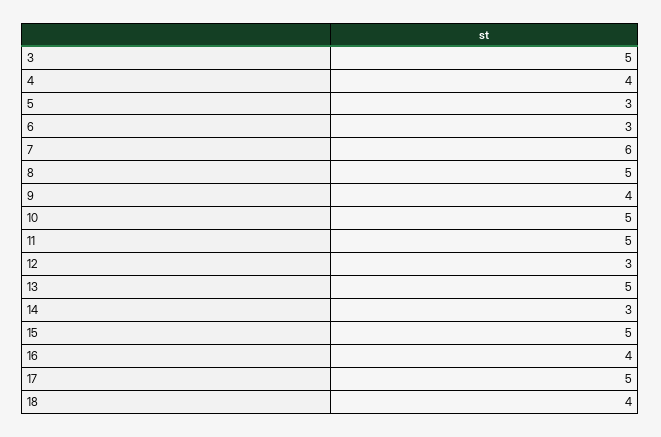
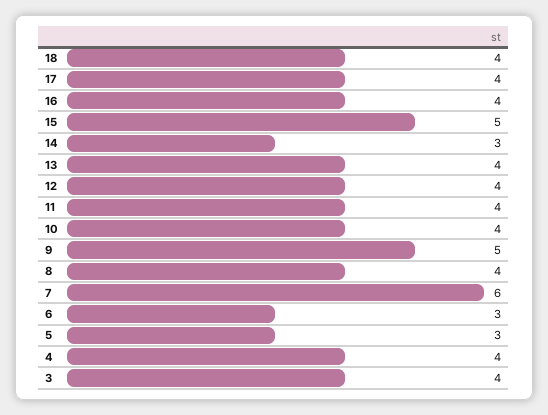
  {
-   "3": 5,
+   "3": 4,
    "4": 4,
    "5": 3,
    "6": 3,
    "7": 6,
-   "8": 5,
+   "8": 4,
-   "9": 4,
+   "9": 5,
-   "10": 5,
+   "10": 4,
-   "11": 5,
+   "11": 4,
-   "12": 3,
+   "12": 4,
-   "13": 5,
+   "13": 4,
    "14": 3,
    "15": 5,
    "16": 4,
-   "17": 5,
+   "17": 4,
    "18": 4
  }

